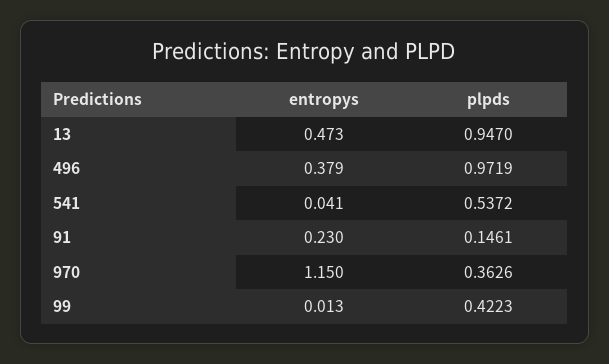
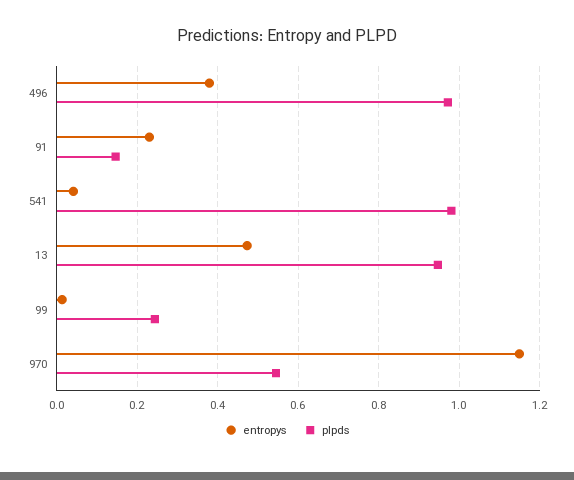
  {
    "entropys": {
      "13": 0.473,
      "496": 0.379,
      "541": 0.041,
      "91": 0.23,
      "970": 1.15,
      "99": 0.013
    },
    "plpds": {
      "13": 0.947,
      "496": 0.9719,
-     "541": 0.5372,
+     "541": 0.98,
      "91": 0.1461,
-     "970": 0.3626,
+     "970": 0.54,
-     "99": 0.4223
+     "99": 0.24
    }
  }

